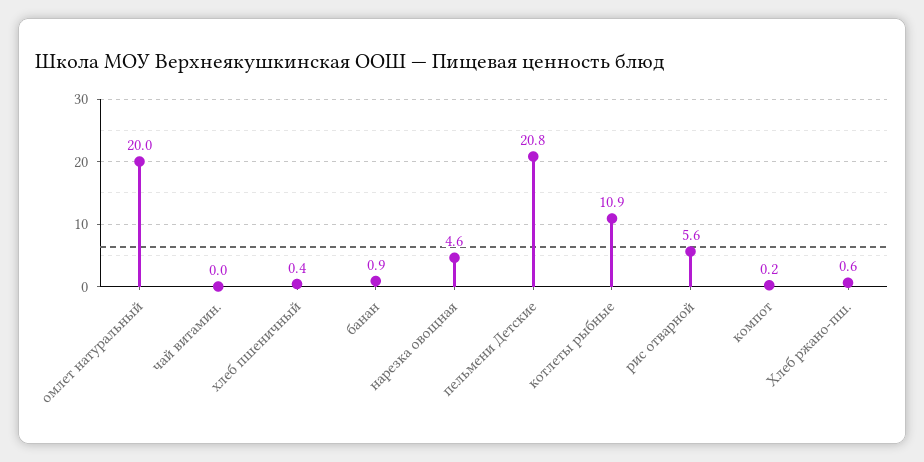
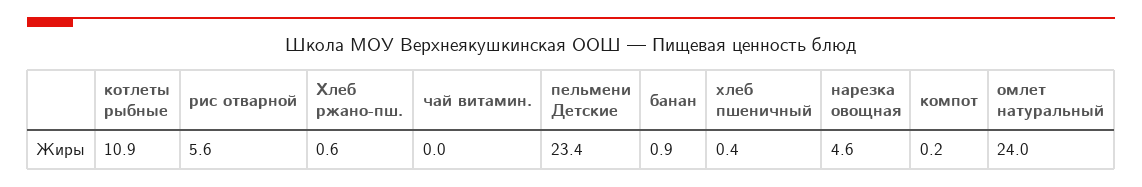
  {
-   "омлет натуральный": 20,
+   "омлет натуральный": 24,
    "чай витамин.": 0,
    "хлеб пшеничный": 0.4,
    "банан": 0.9,
    "нарезка овощная": 4.6,
-   "пельмени Детские": 20.8,
+   "пельмени Детские": 23.4,
    "котлеты рыбные": 10.9,
    "рис отварной": 5.6,
    "компот": 0.2,
    "Хлеб ржано-пш.": 0.6
  }

